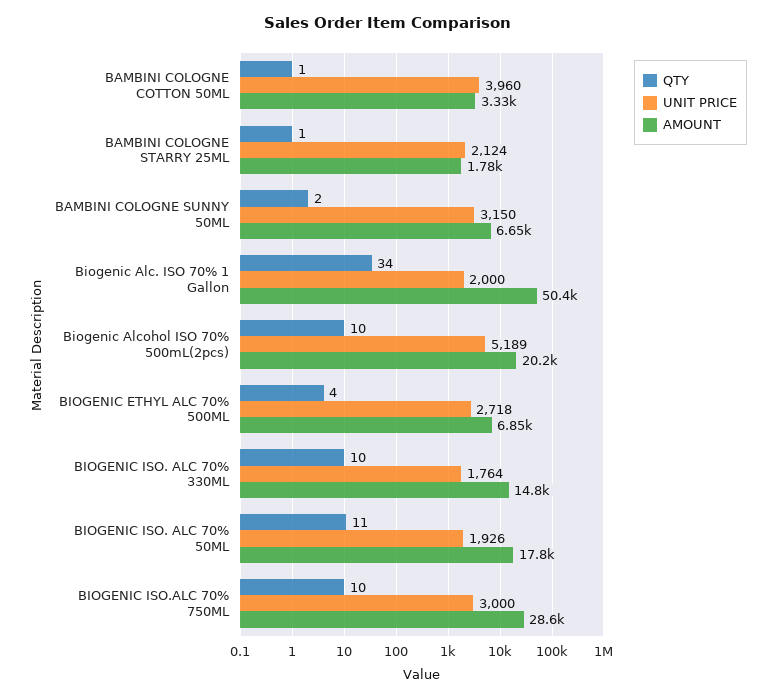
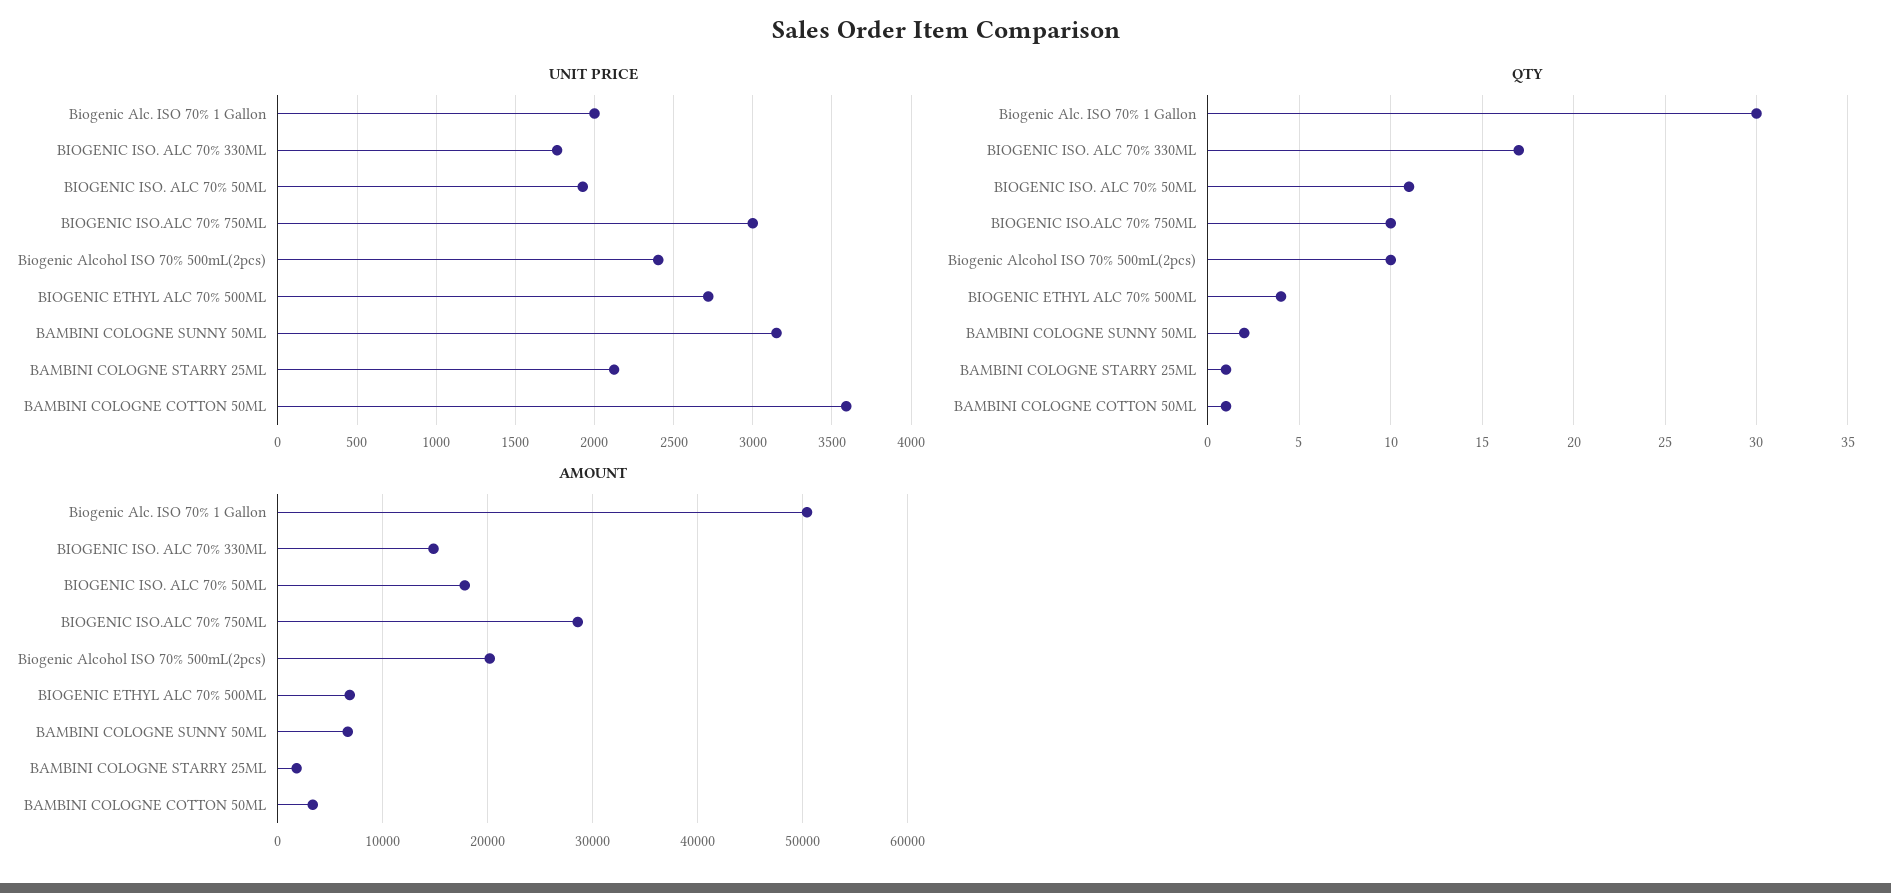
  {
    "QTY": {
      "BAMBINI COLOGNE COTTON 50ML": 1,
      "BAMBINI COLOGNE STARRY 25ML": 1,
      "BAMBINI COLOGNE SUNNY 50ML": 2,
-     "Biogenic Alc. ISO 70% 1 Gallon": 34,
+     "Biogenic Alc. ISO 70% 1 Gallon": 30,
      "Biogenic Alcohol ISO 70% 500mL(2pcs)": 10,
      "BIOGENIC ETHYL ALC 70% 500ML": 4,
-     "BIOGENIC ISO. ALC 70% 330ML": 10,
+     "BIOGENIC ISO. ALC 70% 330ML": 17,
      "BIOGENIC ISO. ALC 70% 50ML": 11,
      "BIOGENIC ISO.ALC 70% 750ML": 10
    },
    "UNIT PRICE": {
-     "BAMBINI COLOGNE COTTON 50ML": 3960,
+     "BAMBINI COLOGNE COTTON 50ML": 3600,
      "BAMBINI COLOGNE STARRY 25ML": 2124,
      "BAMBINI COLOGNE SUNNY 50ML": 3150,
      "Biogenic Alc. ISO 70% 1 Gallon": 2000,
-     "Biogenic Alcohol ISO 70% 500mL(2pcs)": 5189,
+     "Biogenic Alcohol ISO 70% 500mL(2pcs)": 2400,
      "BIOGENIC ETHYL ALC 70% 500ML": 2718,
      "BIOGENIC ISO. ALC 70% 330ML": 1764,
      "BIOGENIC ISO. ALC 70% 50ML": 1926,
      "BIOGENIC ISO.ALC 70% 750ML": 3000
    },
    "AMOUNT": {
      "BAMBINI COLOGNE COTTON 50ML": 3330,
      "BAMBINI COLOGNE STARRY 25ML": 1780,
      "BAMBINI COLOGNE SUNNY 50ML": 6650,
      "Biogenic Alc. ISO 70% 1 Gallon": 50400,
      "Biogenic Alcohol ISO 70% 500mL(2pcs)": 20200,
      "BIOGENIC ETHYL ALC 70% 500ML": 6850,
      "BIOGENIC ISO. ALC 70% 330ML": 14800,
      "BIOGENIC ISO. ALC 70% 50ML": 17800,
      "BIOGENIC ISO.ALC 70% 750ML": 28600
    }
  }

